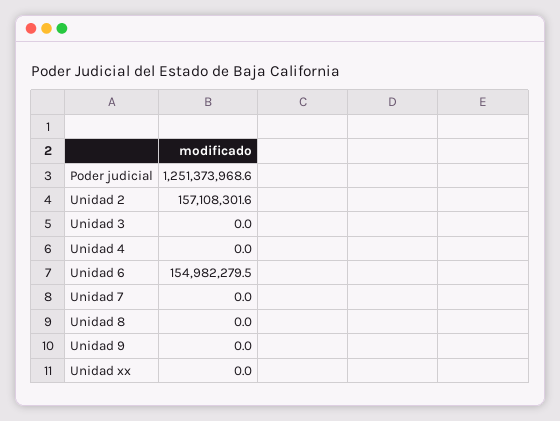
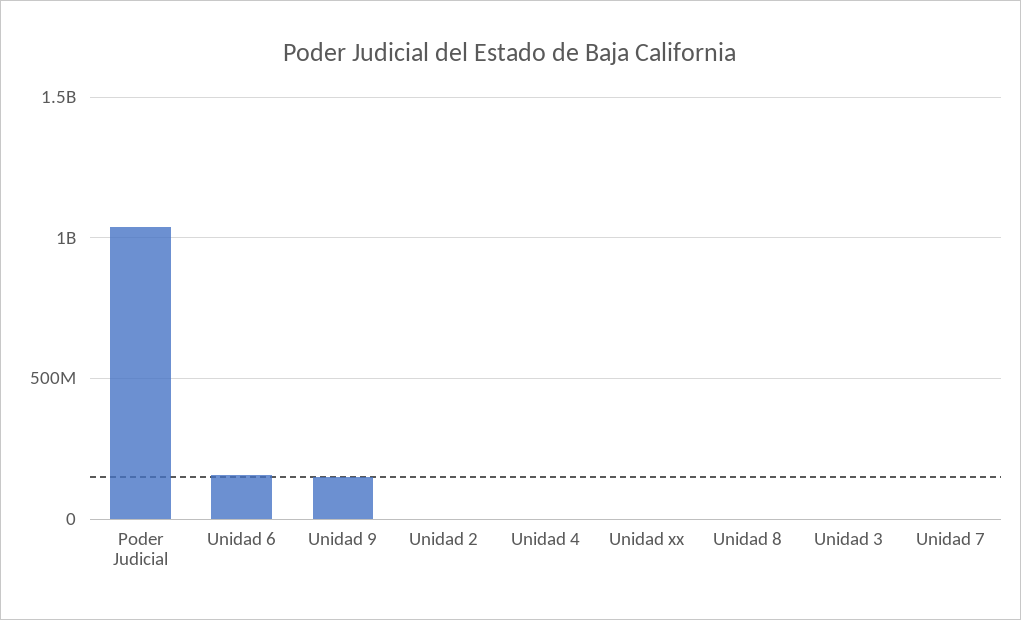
  {
-   "Poder judicial": 1251373968.6,
+   "Poder judicial": 1050000000,
-   "Unidad 2": 157108301.6,
+   "Unidad 2": 0,
    "Unidad 3": 0,
    "Unidad 4": 0,
    "Unidad 6": 154982279.5,
    "Unidad 7": 0,
    "Unidad 8": 0,
-   "Unidad 9": 0,
+   "Unidad 9": 150000000,
    "Unidad xx": 0
  }

